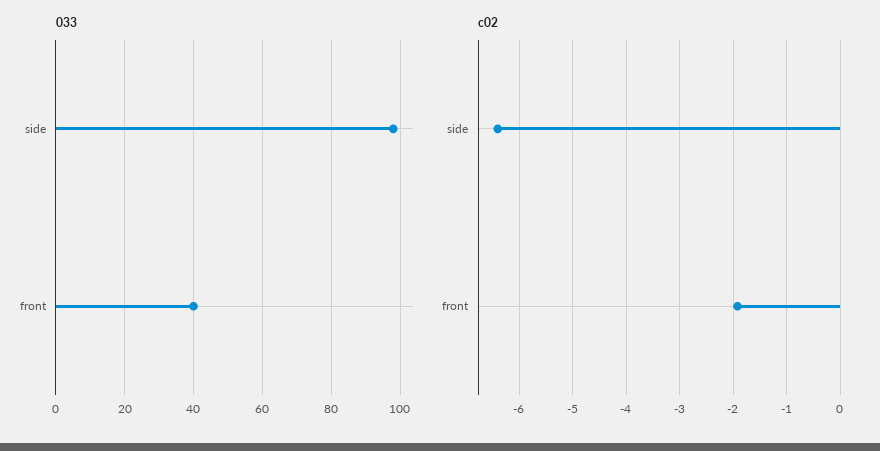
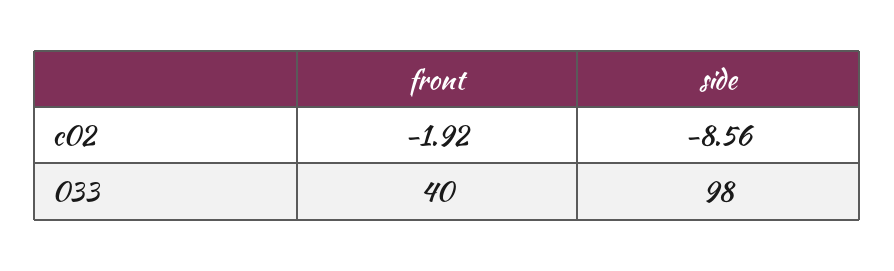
  {
    "033": {
      "side": 98,
      "front": 40
    },
    "c02": {
-     "side": -6.4,
+     "side": -8.56,
      "front": -1.92
    }
  }

